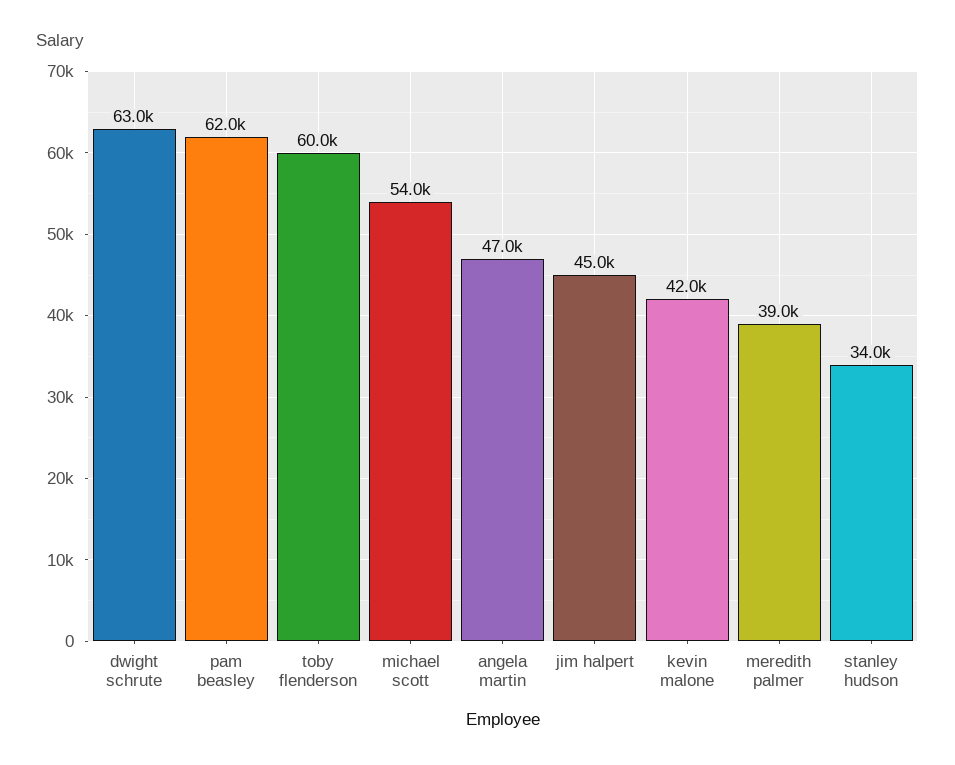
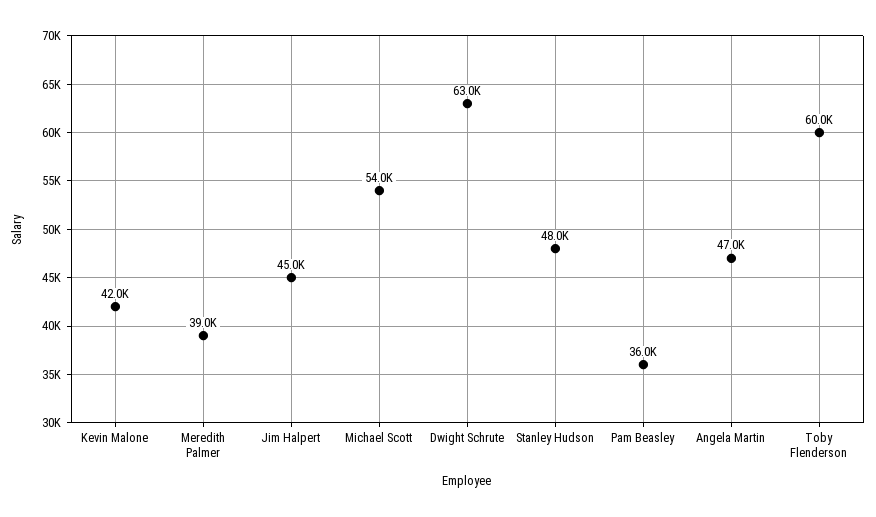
  {
    "dwight schrute": 63000,
-   "pam beasley": 62000,
+   "pam beasley": 36000,
    "toby flenderson": 60000,
    "michael scott": 54000,
    "angela martin": 47000,
    "jim halpert": 45000,
    "kevin malone": 42000,
    "meredith palmer": 39000,
-   "stanley hudson": 34000
+   "stanley hudson": 48000
  }

